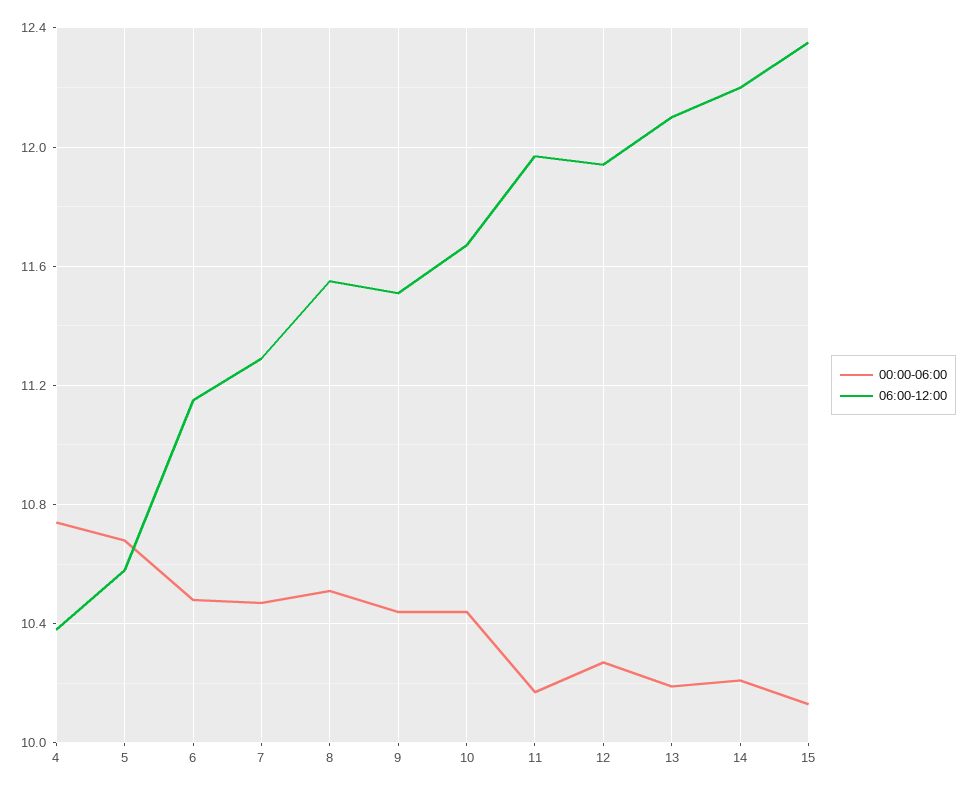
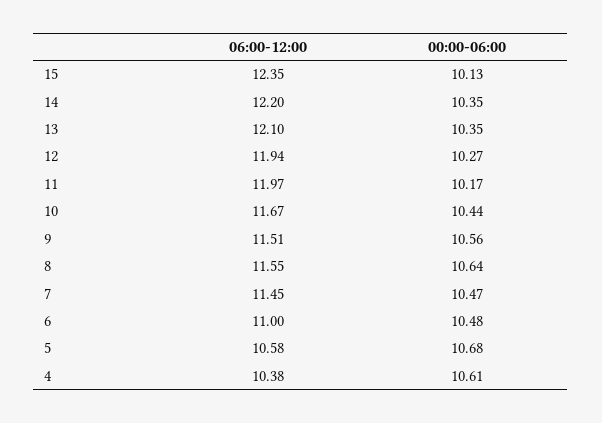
  {
    "00:00-06:00": {
-     "4": 10.75,
+     "4": 10.61,
      "5": 10.68,
      "6": 10.48,
      "7": 10.47,
-     "8": 10.5,
+     "8": 10.64,
-     "9": 10.45,
+     "9": 10.56,
      "10": 10.44,
      "11": 10.17,
      "12": 10.27,
-     "13": 10.2,
+     "13": 10.35,
-     "14": 10.2,
+     "14": 10.35,
      "15": 10.13
    },
    "06:00-12:00": {
      "4": 10.38,
      "5": 10.58,
-     "6": 11.15,
+     "6": 11,
-     "7": 11.3,
+     "7": 11.45,
      "8": 11.55,
      "9": 11.51,
      "10": 11.67,
      "11": 11.97,
      "12": 11.94,
      "13": 12.1,
      "14": 12.2,
      "15": 12.35
    }
  }

